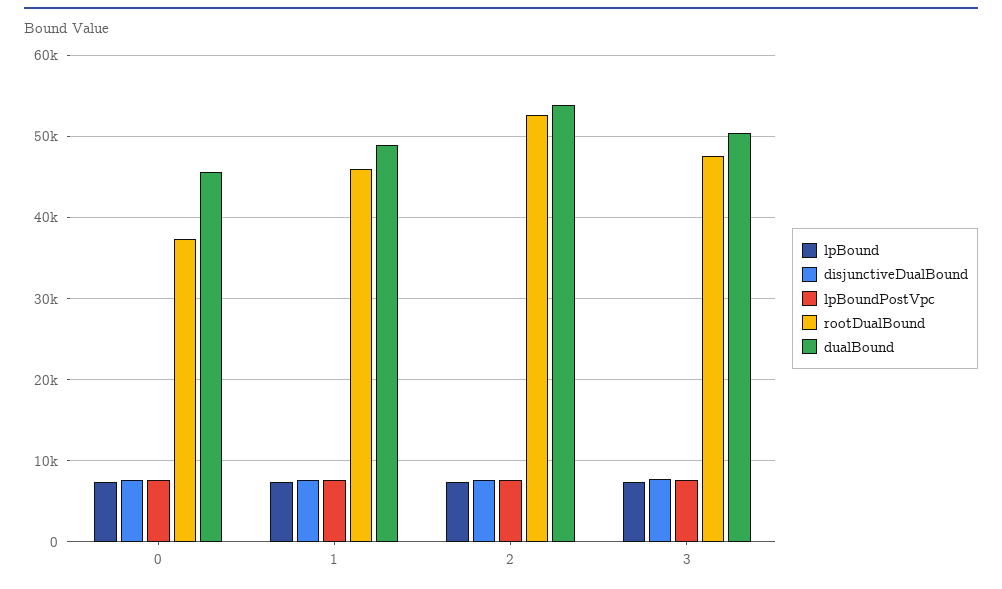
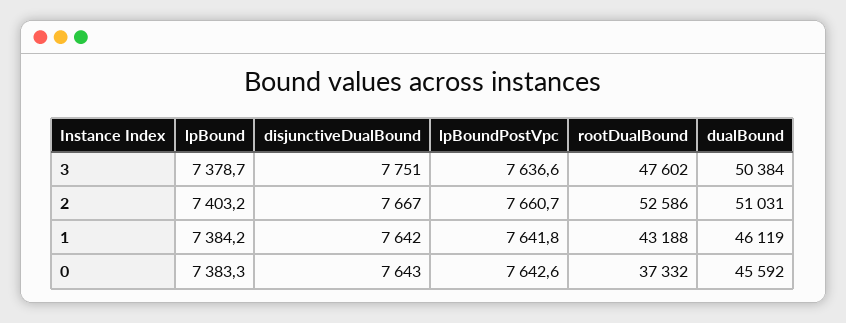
  {
    "lpBound": {
      "0": 7383.3,
      "1": 7384.2,
      "2": 7403.2,
      "3": 7378.7
    },
    "disjunctiveDualBound": {
      "0": 7643,
      "1": 7642,
      "2": 7667,
      "3": 7751
    },
    "lpBoundPostVpc": {
      "0": 7642.6,
      "1": 7641.8,
      "2": 7660.7,
      "3": 7636.6
    },
    "rootDualBound": {
      "0": 37332,
-     "1": 46000,
+     "1": 43188,
      "2": 52586,
      "3": 47602
    },
    "dualBound": {
      "0": 45592,
-     "1": 49000,
+     "1": 46119,
-     "2": 54000,
+     "2": 51031,
      "3": 50384
    }
  }

